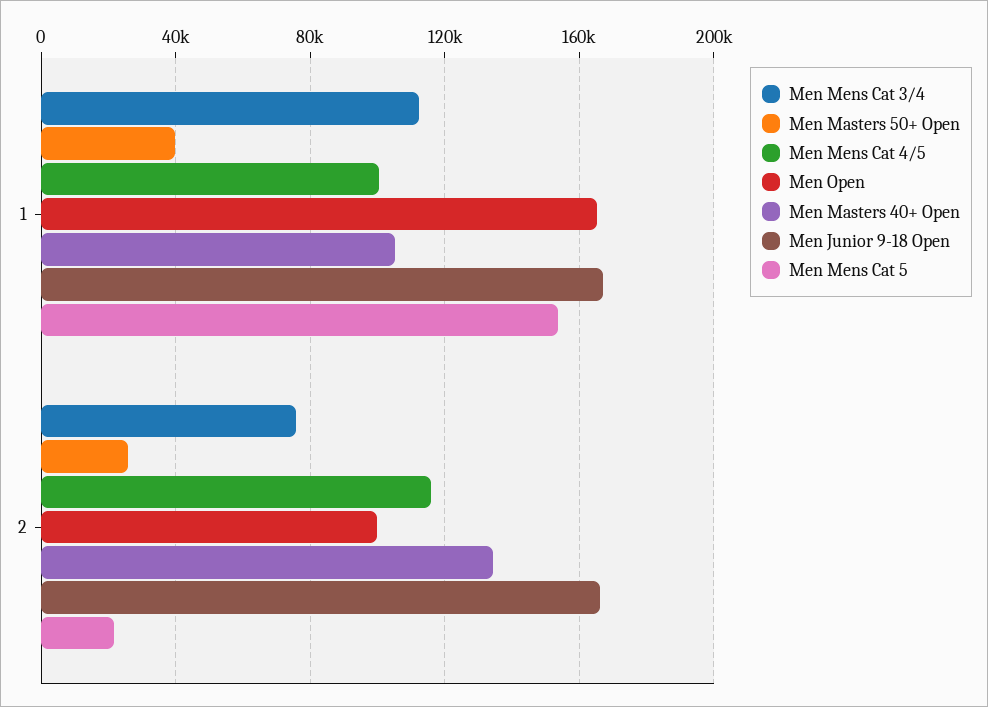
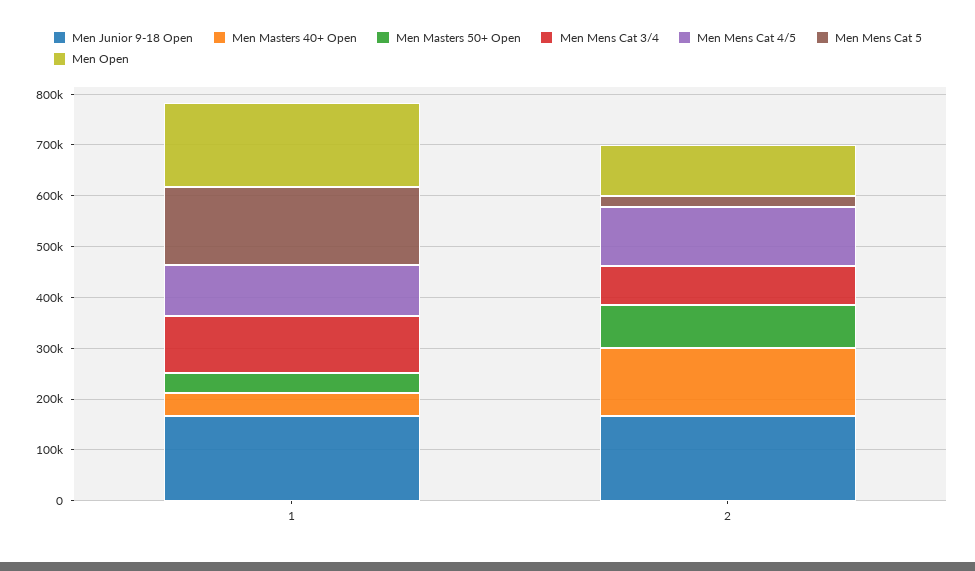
  {
    "Men Mens Cat 3/4": {
      "1": 110000,
      "2": 75000
    },
    "Men Masters 50+ Open": {
      "1": 40000,
-     "2": 25000
+     "2": 80000
    },
    "Men Mens Cat 4/5": {
      "1": 100000,
      "2": 115000
    },
    "Men Open": {
      "1": 165000,
      "2": 100000
    },
    "Men Masters 40+ Open": {
-     "1": 105000,
+     "1": 40000,
      "2": 135000
    },
    "Men Junior 9-18 Open": {
      "1": 165000,
      "2": 165000
    },
    "Men Mens Cat 5": {
      "1": 155000,
      "2": 20000
    }
  }

